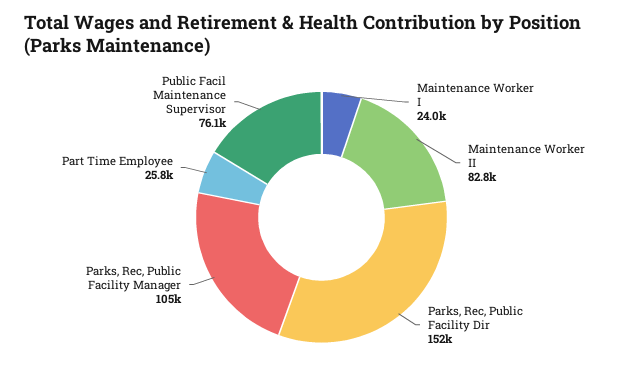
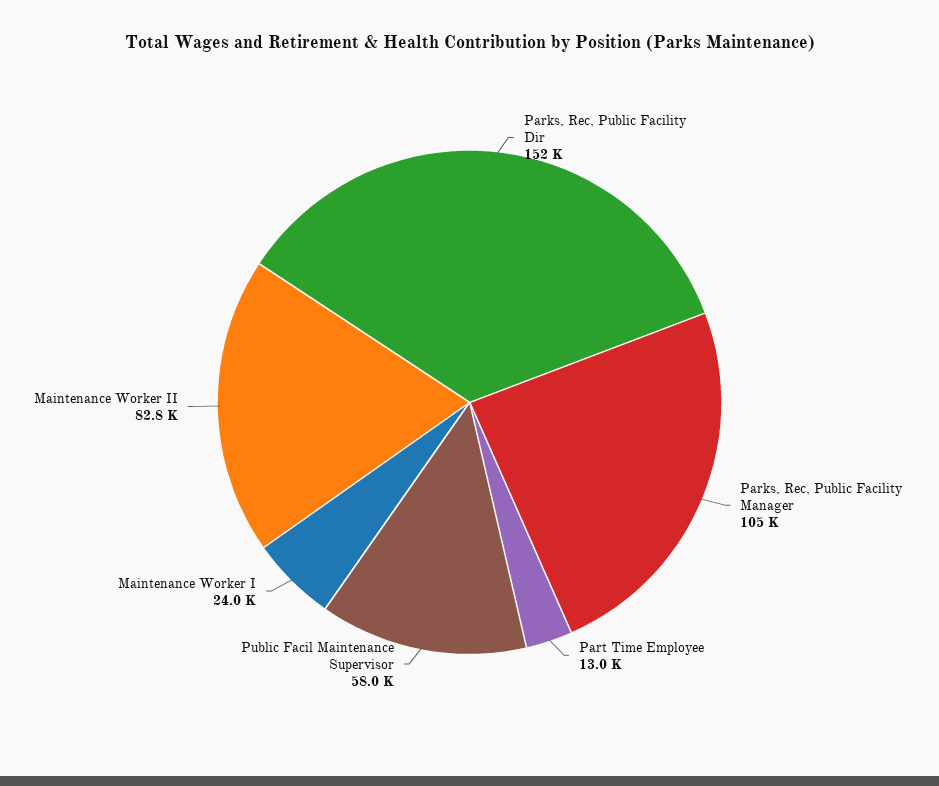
  {
    "Maintenance Worker I": 24000,
    "Maintenance Worker II": 82800,
    "Parks, Rec, Public Facility Dir": 152000,
    "Parks, Rec, Public Facility Manager": 105000,
-   "Part Time Employee": 25800,
+   "Part Time Employee": 13000,
-   "Public Facil Maintenance Supervisor": 76100
+   "Public Facil Maintenance Supervisor": 58000
  }

